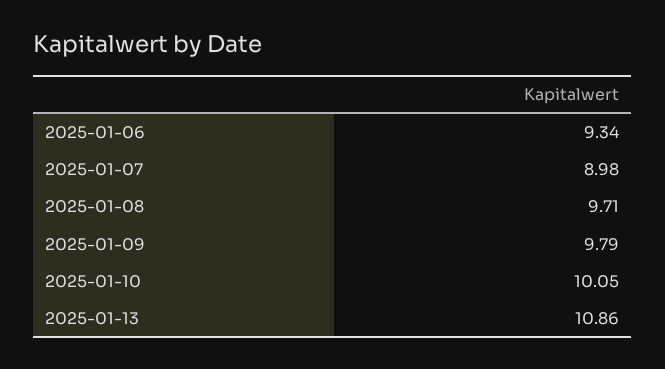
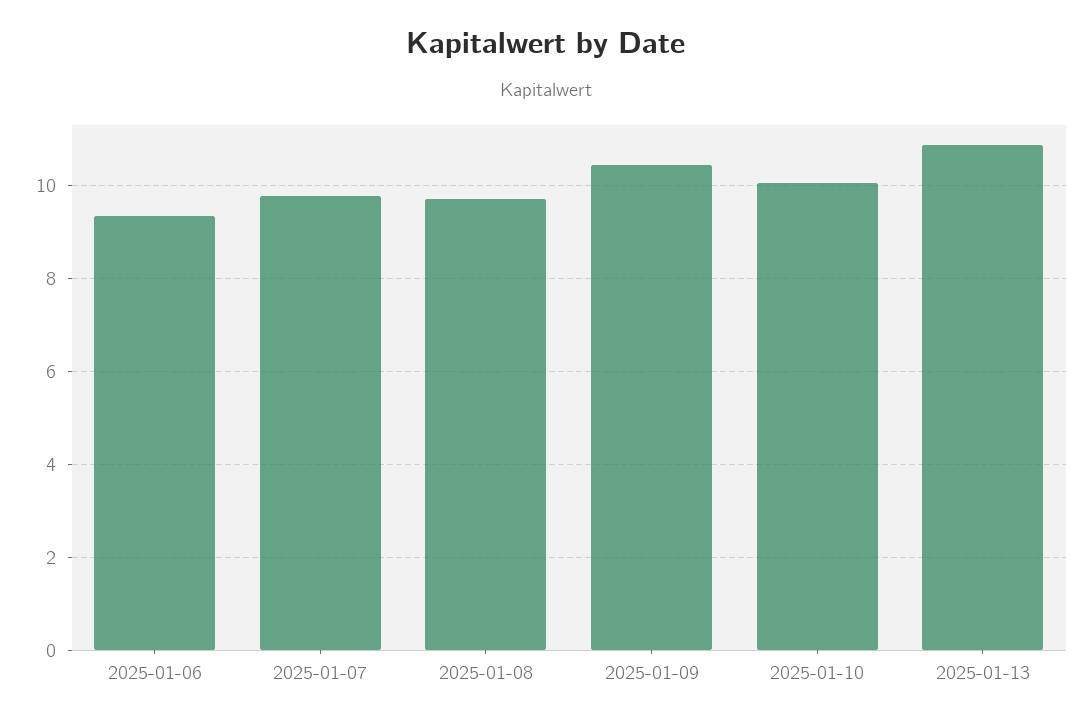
  {
    "2025-01-06": 9.34,
-   "2025-01-07": 8.98,
+   "2025-01-07": 9.8,
    "2025-01-08": 9.71,
-   "2025-01-09": 9.79,
+   "2025-01-09": 10.4,
    "2025-01-10": 10.05,
    "2025-01-13": 10.86
  }

